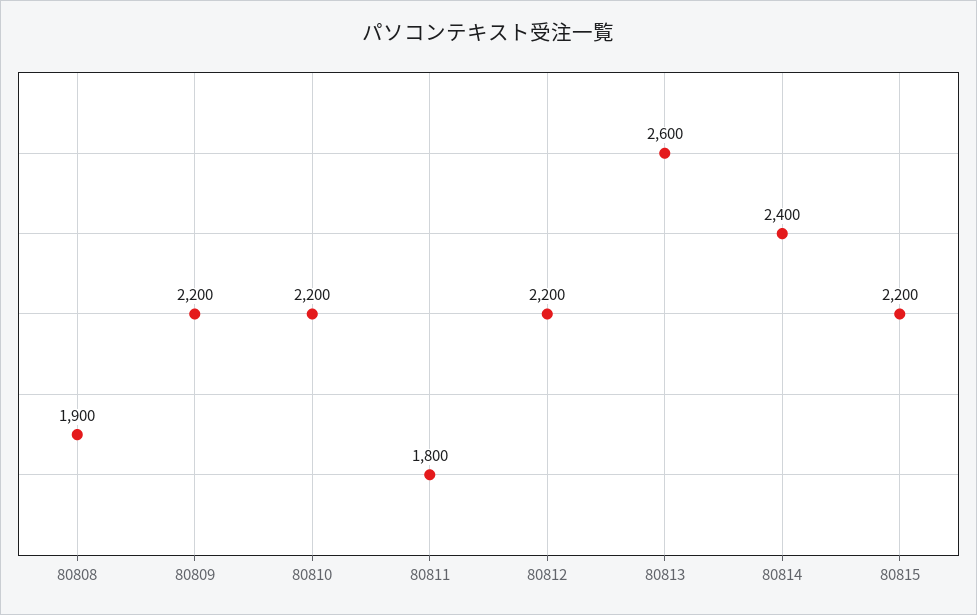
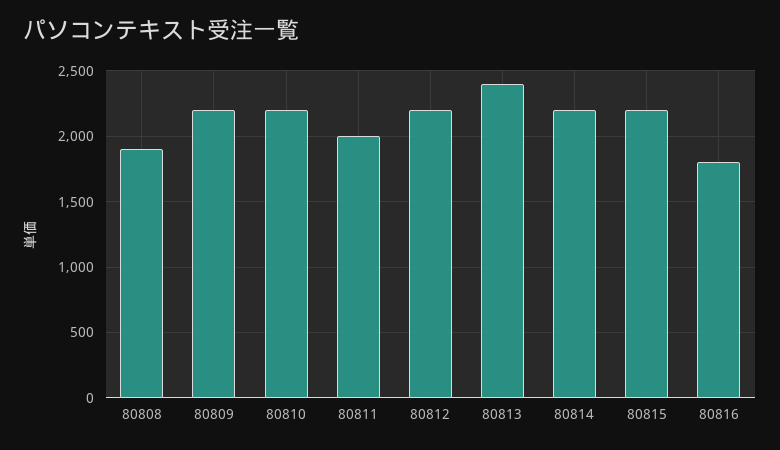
  {
    "80808": 1900,
    "80809": 2200,
    "80810": 2200,
-   "80811": 1800,
+   "80811": 2000,
    "80812": 2200,
-   "80813": 2600,
+   "80813": 2400,
-   "80814": 2400,
+   "80814": 2200,
-   "80815": 2200
+   "80815": 2200,
+   "80816": 1800
  }

